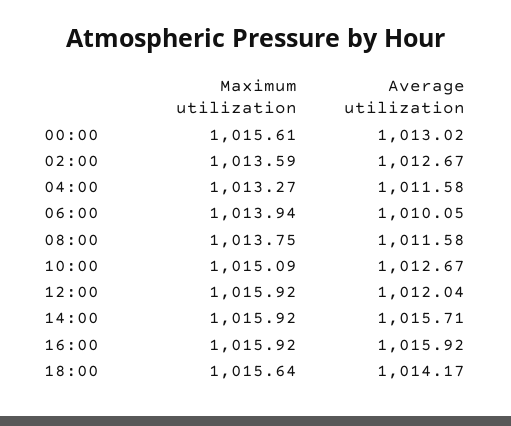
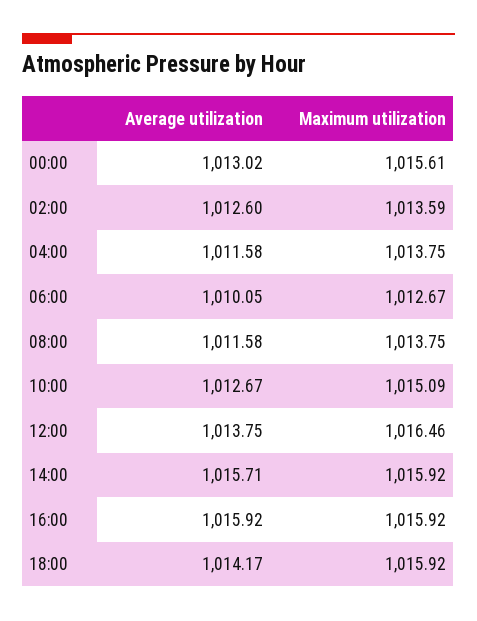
  {
    "Maximum utilization": {
      "00:00": 1015.61,
      "02:00": 1013.59,
-     "04:00": 1013.27,
+     "04:00": 1013.75,
-     "06:00": 1013.94,
+     "06:00": 1012.67,
      "08:00": 1013.75,
      "10:00": 1015.09,
-     "12:00": 1015.92,
+     "12:00": 1016.46,
      "14:00": 1015.92,
      "16:00": 1015.92,
-     "18:00": 1015.64
+     "18:00": 1015.92
    },
    "Average utilization": {
      "00:00": 1013.02,
-     "02:00": 1012.67,
+     "02:00": 1012.6,
      "04:00": 1011.58,
      "06:00": 1010.05,
      "08:00": 1011.58,
      "10:00": 1012.67,
-     "12:00": 1012.04,
+     "12:00": 1013.75,
      "14:00": 1015.71,
      "16:00": 1015.92,
      "18:00": 1014.17
    }
  }

